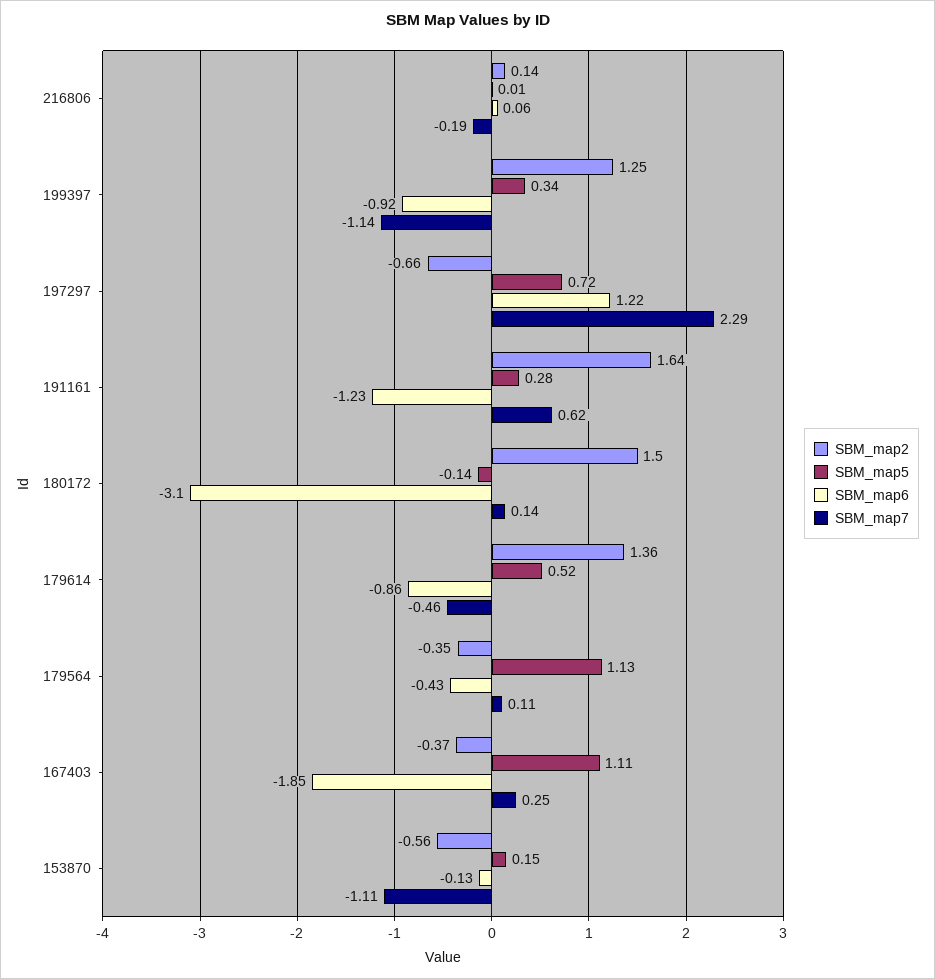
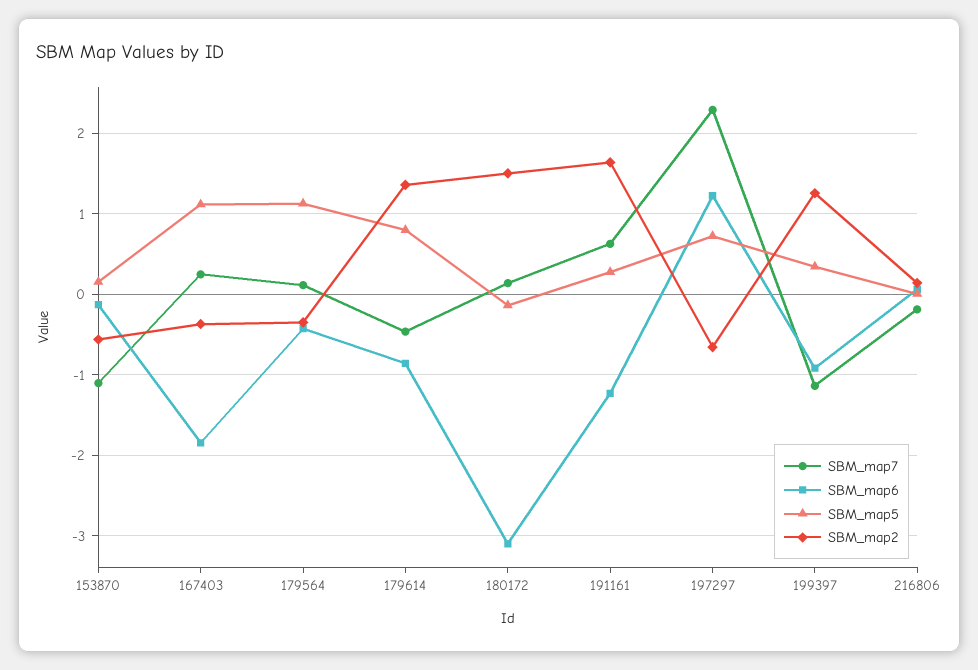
  {
    "SBM_map2": {
      "216806": 0.14,
      "199397": 1.25,
      "197297": -0.66,
      "191161": 1.64,
      "180172": 1.5,
      "179614": 1.36,
      "179564": -0.35,
      "167403": -0.37,
      "153870": -0.56
    },
    "SBM_map5": {
      "216806": 0.01,
      "199397": 0.34,
      "197297": 0.72,
      "191161": 0.28,
      "180172": -0.14,
-     "179614": 0.52,
+     "179614": 0.8,
      "179564": 1.13,
      "167403": 1.11,
      "153870": 0.15
    },
    "SBM_map6": {
      "216806": 0.06,
      "199397": -0.92,
      "197297": 1.22,
      "191161": -1.23,
      "180172": -3.1,
      "179614": -0.86,
      "179564": -0.43,
      "167403": -1.85,
      "153870": -0.13
    },
    "SBM_map7": {
      "216806": -0.19,
      "199397": -1.14,
      "197297": 2.29,
      "191161": 0.62,
      "180172": 0.14,
      "179614": -0.46,
      "179564": 0.11,
      "167403": 0.25,
      "153870": -1.11
    }
  }

